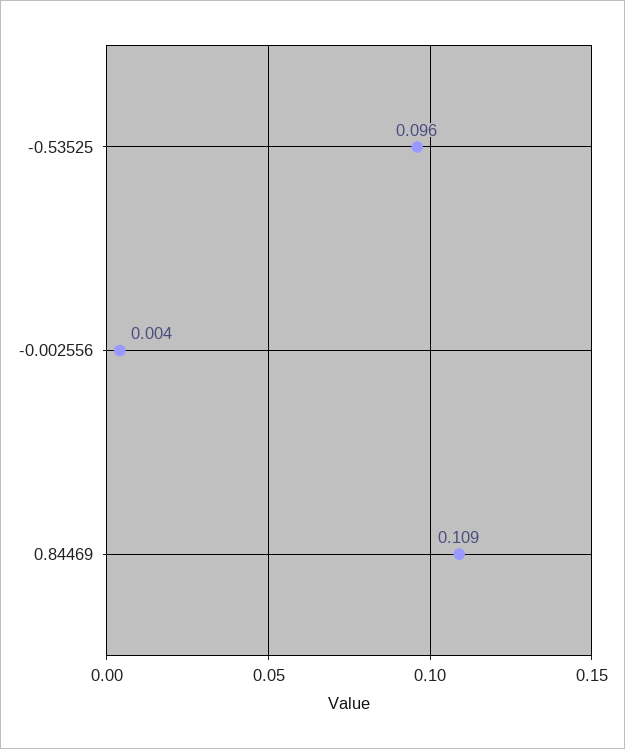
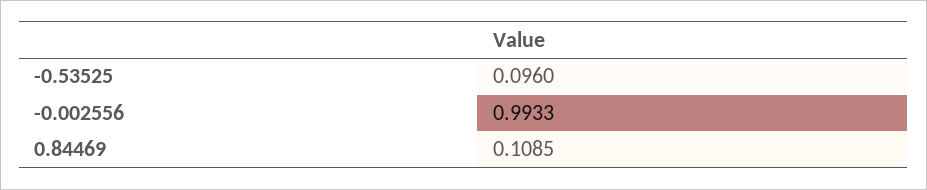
  {
    "-0.53525": 0.096,
-   "-0.002556": 0.004,
+   "-0.002556": 0.9933,
    "0.84469": 0.1085
  }

